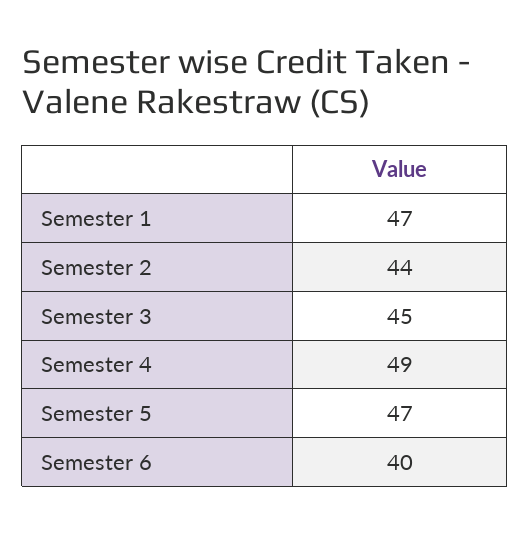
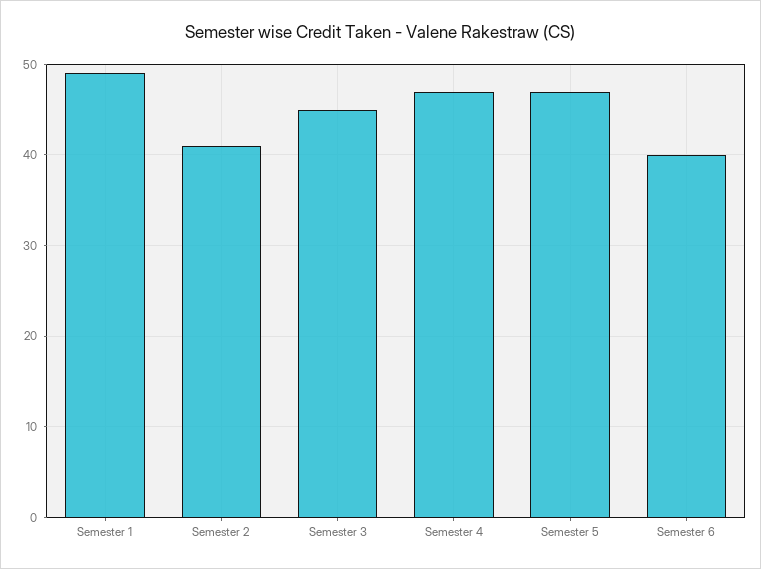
  {
-   "Semester 1": 47,
+   "Semester 1": 49,
-   "Semester 2": 44,
+   "Semester 2": 41,
    "Semester 3": 45,
-   "Semester 4": 49,
+   "Semester 4": 47,
    "Semester 5": 47,
    "Semester 6": 40
  }

